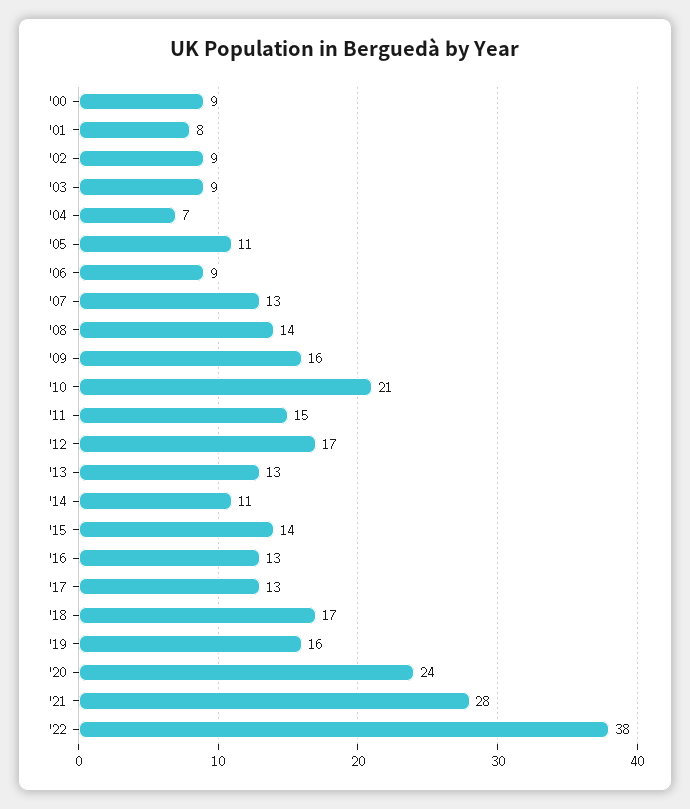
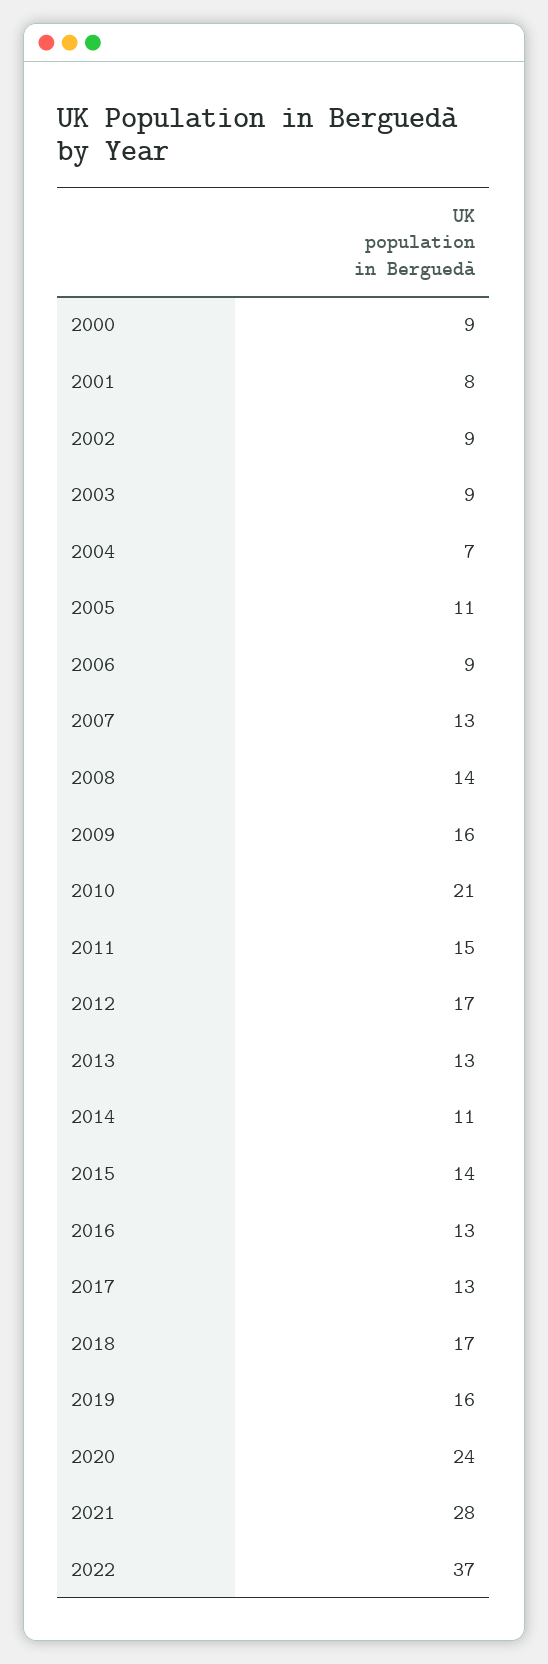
  {
    "'00": 9,
    "'01": 8,
    "'02": 9,
    "'03": 9,
    "'04": 7,
    "'05": 11,
    "'06": 9,
    "'07": 13,
    "'08": 14,
    "'09": 16,
    "'10": 21,
    "'11": 15,
    "'12": 17,
    "'13": 13,
    "'14": 11,
    "'15": 14,
    "'16": 13,
    "'17": 13,
    "'18": 17,
    "'19": 16,
    "'20": 24,
    "'21": 28,
-   "'22": 38
+   "'22": 37
  }

